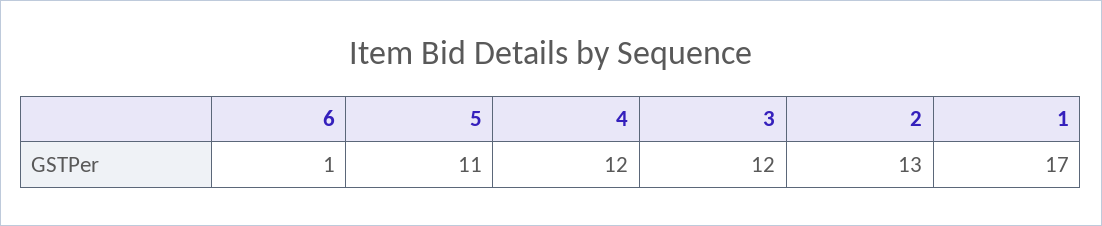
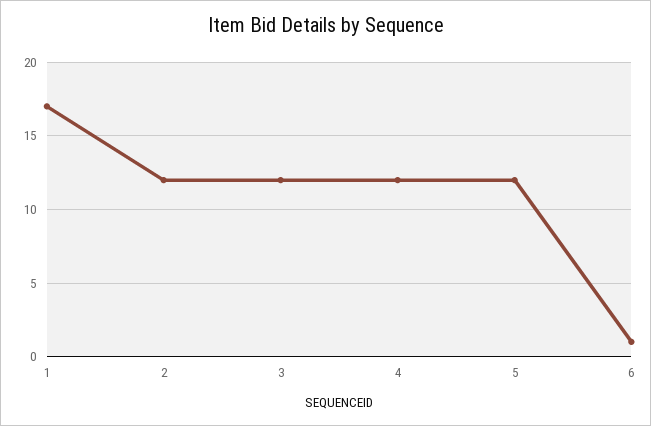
  {
    "6": 1,
-   "5": 11,
+   "5": 12,
    "4": 12,
    "3": 12,
-   "2": 13,
+   "2": 12,
    "1": 17
  }

